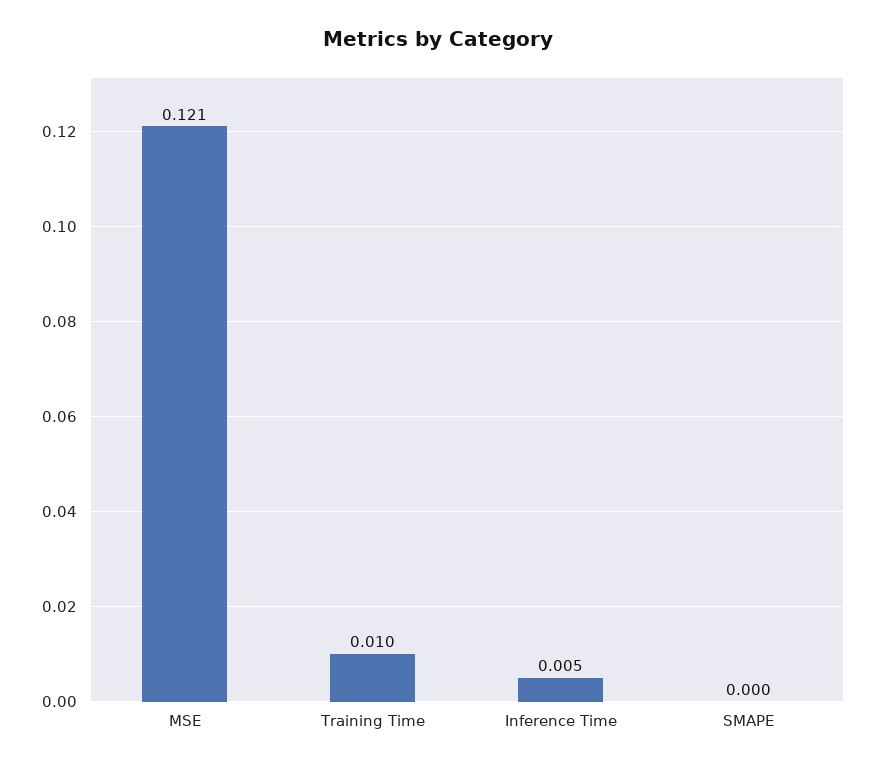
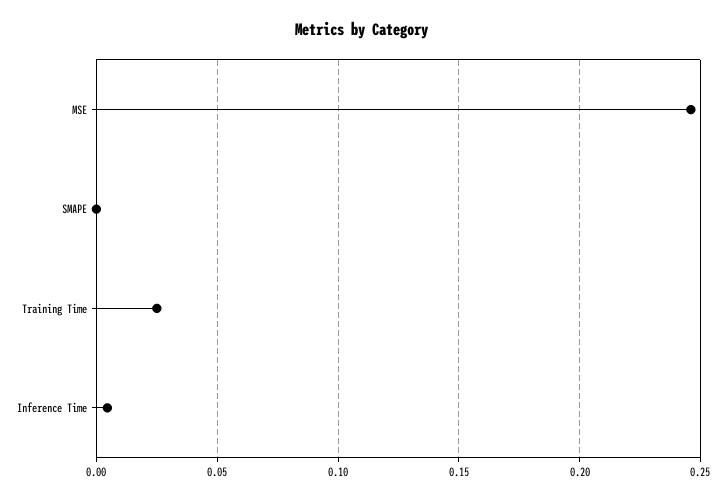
  {
-   "MSE": 0.121,
+   "MSE": 0.245,
-   "Training Time": 0.01,
+   "Training Time": 0.025,
    "Inference Time": 0.005,
    "SMAPE": 0
  }

